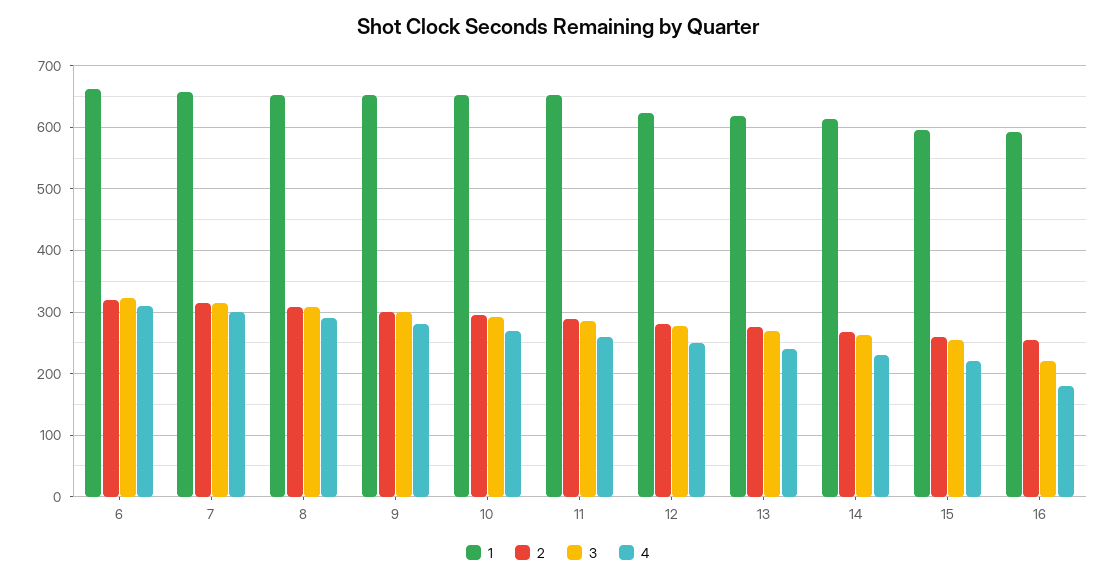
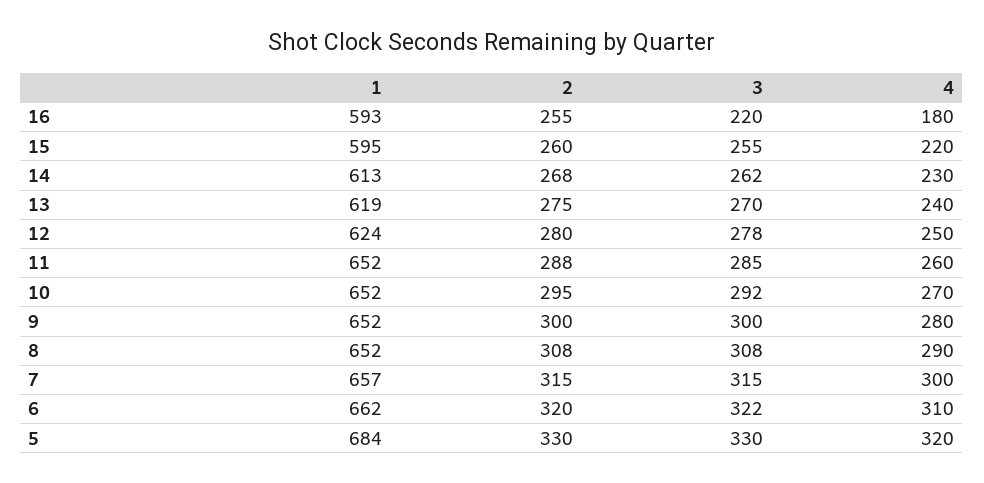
  {
    "1": {
      "6": 662,
      "7": 657,
      "8": 652,
      "9": 652,
      "10": 652,
      "11": 652,
      "12": 624,
      "13": 619,
      "14": 613,
      "15": 595,
-     "16": 593
+     "16": 593,
+     "5": 684
    },
    "2": {
      "6": 320,
      "7": 315,
      "8": 308,
      "9": 300,
      "10": 295,
      "11": 288,
      "12": 280,
      "13": 275,
      "14": 268,
      "15": 260,
-     "16": 255
+     "16": 255,
+     "5": 330
    },
    "3": {
      "6": 322,
      "7": 315,
      "8": 308,
      "9": 300,
      "10": 292,
      "11": 285,
      "12": 278,
      "13": 270,
      "14": 262,
      "15": 255,
-     "16": 220
+     "16": 220,
+     "5": 330
    },
    "4": {
      "6": 310,
      "7": 300,
      "8": 290,
      "9": 280,
      "10": 270,
      "11": 260,
      "12": 250,
      "13": 240,
      "14": 230,
      "15": 220,
-     "16": 180
+     "16": 180,
+     "5": 320
    }
  }

